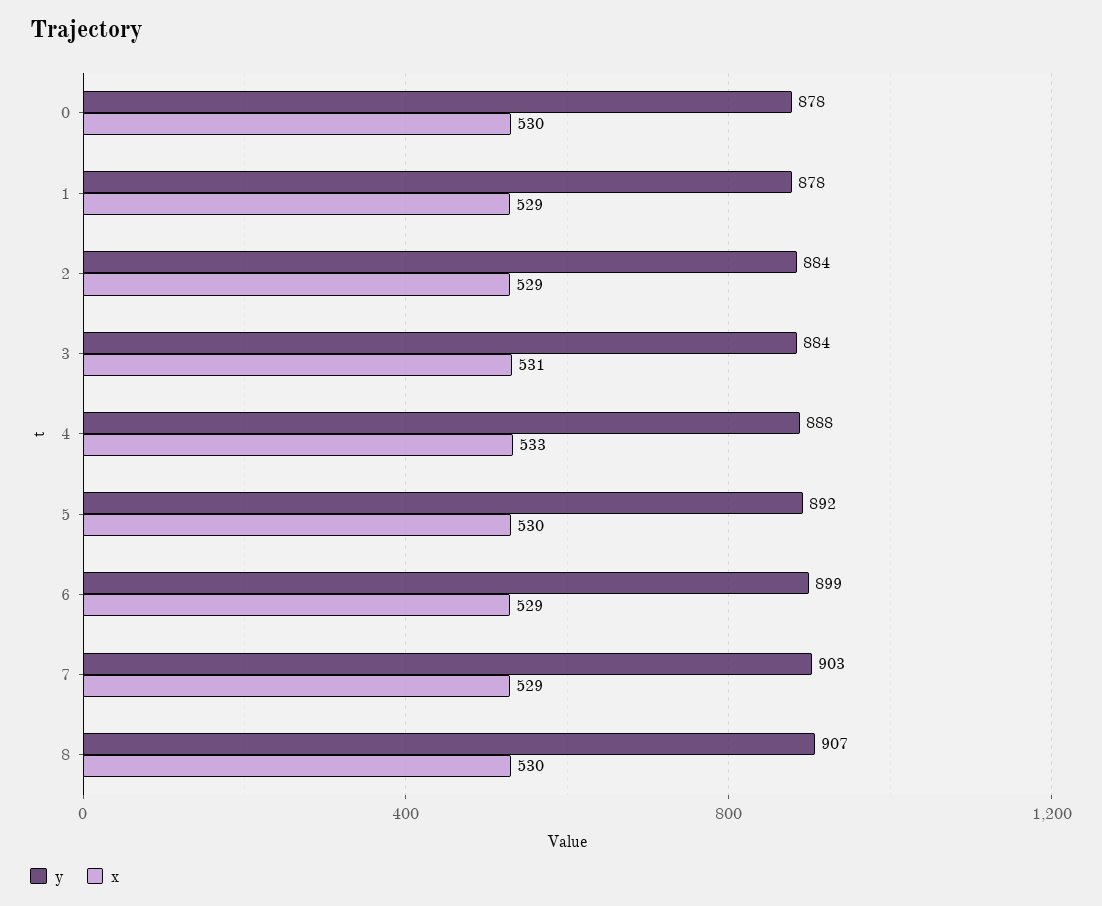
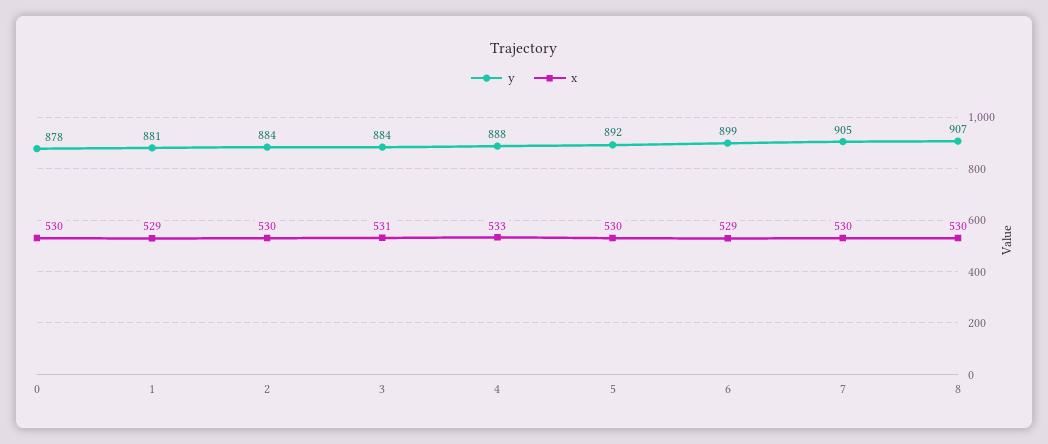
  {
    "y": {
      "0": 878,
-     "1": 878,
+     "1": 881,
      "2": 884,
      "3": 884,
      "4": 888,
      "5": 892,
      "6": 899,
-     "7": 903,
+     "7": 905,
      "8": 907
    },
    "x": {
      "0": 530,
      "1": 529,
-     "2": 529,
+     "2": 530,
      "3": 531,
      "4": 533,
      "5": 530,
      "6": 529,
-     "7": 529,
+     "7": 530,
      "8": 530
    }
  }

